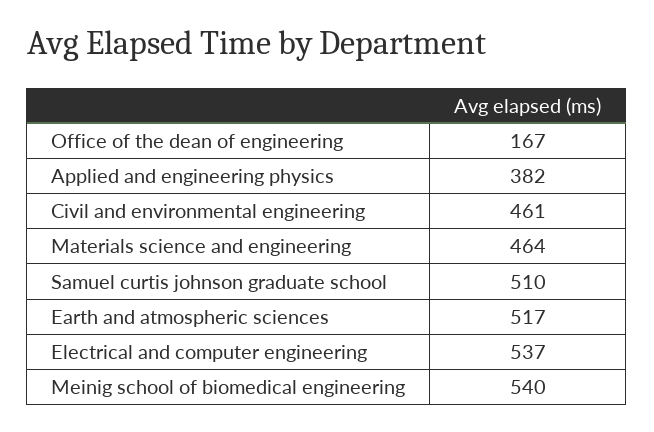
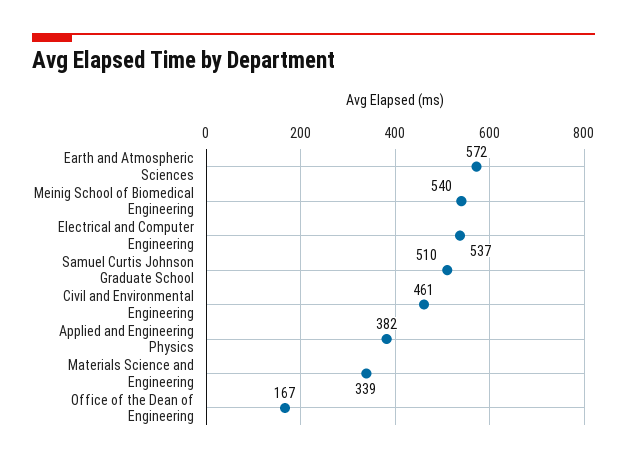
  {
    "Office of the dean of engineering": 167,
    "Applied and engineering physics": 382,
    "Civil and environmental engineering": 461,
-   "Materials science and engineering": 464,
+   "Materials science and engineering": 339,
    "Samuel curtis johnson graduate school": 510,
-   "Earth and atmospheric sciences": 517,
+   "Earth and atmospheric sciences": 572,
    "Electrical and computer engineering": 537,
    "Meinig school of biomedical engineering": 540
  }

